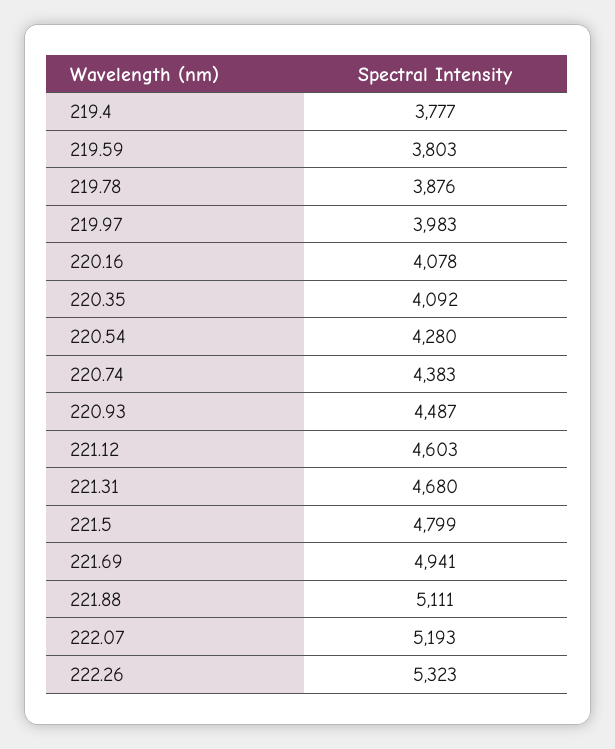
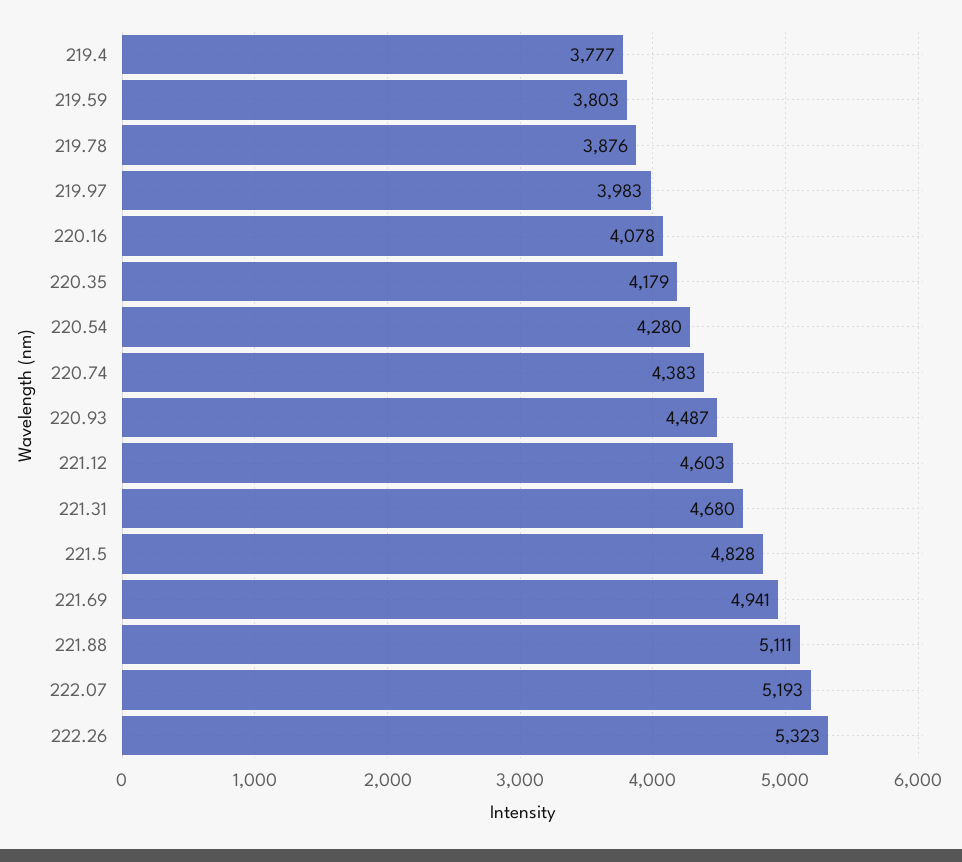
  {
    "219.4": 3777,
    "219.59": 3803,
    "219.78": 3876,
    "219.97": 3983,
    "220.16": 4078,
-   "220.35": 4092,
+   "220.35": 4179,
    "220.54": 4280,
    "220.74": 4383,
    "220.93": 4487,
    "221.12": 4603,
    "221.31": 4680,
-   "221.5": 4799,
+   "221.5": 4828,
    "221.69": 4941,
    "221.88": 5111,
    "222.07": 5193,
    "222.26": 5323
  }

